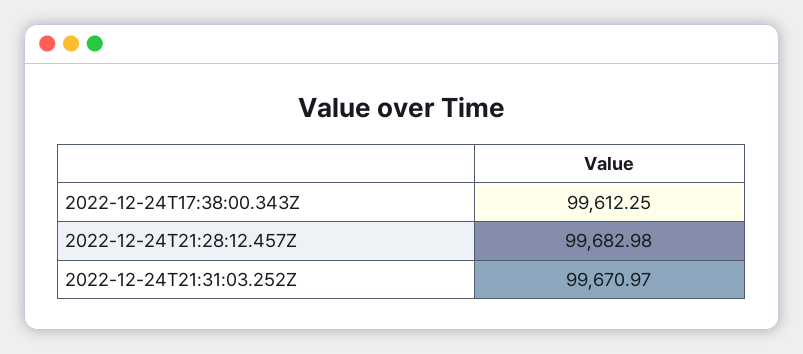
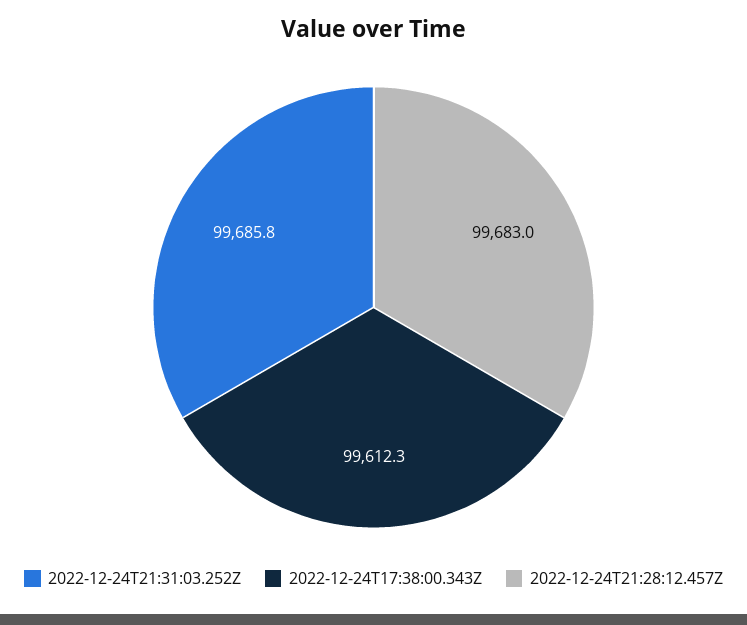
  {
    "2022-12-24T17:38:00.343Z": 99612.25,
    "2022-12-24T21:28:12.457Z": 99682.98,
-   "2022-12-24T21:31:03.252Z": 99670.97
+   "2022-12-24T21:31:03.252Z": 99685.8
  }

